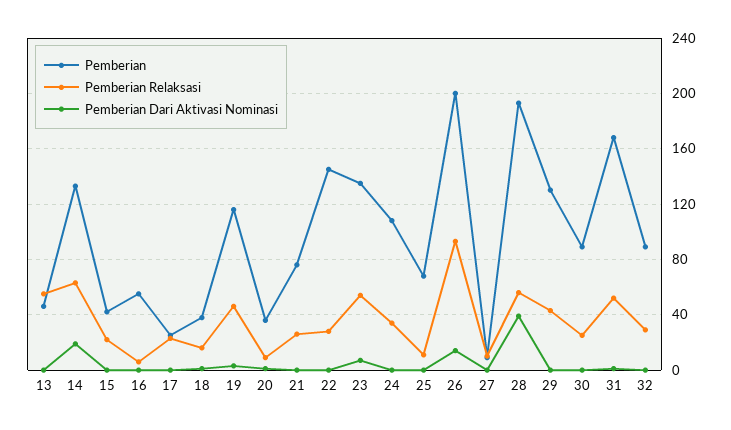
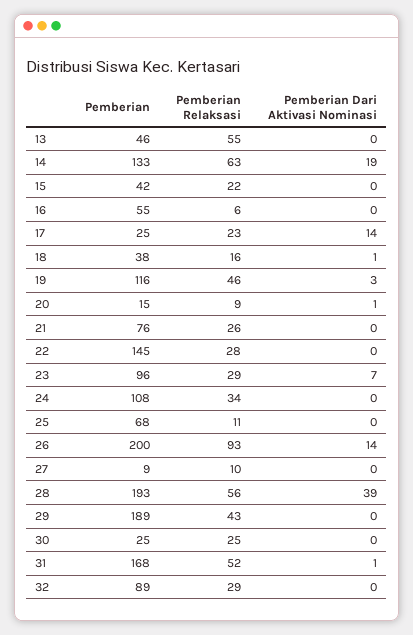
  {
    "Pemberian": {
      "13": 46,
      "14": 133,
      "15": 42,
      "16": 55,
      "17": 25,
      "18": 38,
      "19": 116,
-     "20": 35,
+     "20": 15,
      "21": 76,
      "22": 145,
-     "23": 135,
+     "23": 96,
      "24": 108,
      "25": 68,
      "26": 200,
      "27": 9,
      "28": 193,
-     "29": 130,
+     "29": 189,
-     "30": 90,
+     "30": 25,
      "31": 168,
      "32": 89
    },
    "Pemberian Relaksasi": {
      "13": 55,
      "14": 63,
      "15": 22,
      "16": 6,
      "17": 23,
      "18": 16,
      "19": 46,
      "20": 9,
      "21": 26,
      "22": 28,
-     "23": 55,
+     "23": 29,
      "24": 34,
      "25": 11,
      "26": 93,
      "27": 10,
      "28": 56,
      "29": 43,
      "30": 25,
      "31": 52,
      "32": 29
    },
    "Pemberian Dari Aktivasi Nominasi": {
      "13": 0,
      "14": 19,
      "15": 0,
      "16": 0,
-     "17": 0,
+     "17": 14,
      "18": 1,
      "19": 3,
      "20": 1,
      "21": 0,
      "22": 0,
      "23": 7,
      "24": 0,
      "25": 0,
      "26": 14,
      "27": 0,
      "28": 39,
      "29": 0,
      "30": 0,
      "31": 1,
      "32": 0
    }
  }

